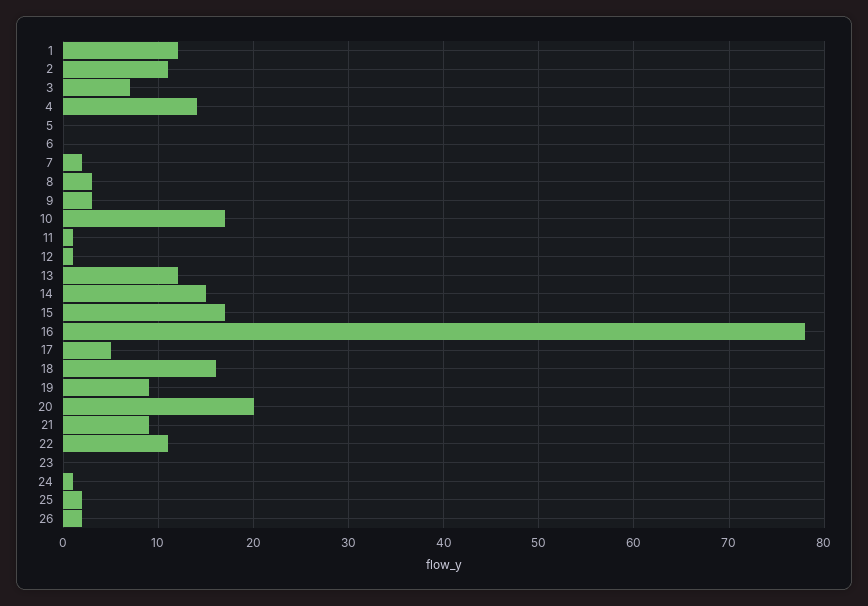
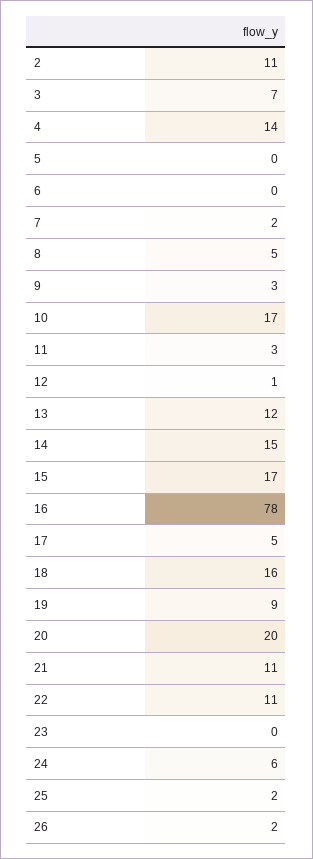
  {
-   "1": 12,
    "2": 11,
    "3": 7,
    "4": 14,
    "5": 0,
    "6": 0,
    "7": 2,
-   "8": 3,
+   "8": 5,
    "9": 3,
    "10": 17,
-   "11": 1,
+   "11": 3,
    "12": 1,
    "13": 12,
    "14": 15,
    "15": 17,
    "16": 78,
    "17": 5,
    "18": 16,
    "19": 9,
    "20": 20,
-   "21": 9,
+   "21": 11,
    "22": 11,
    "23": 0,
-   "24": 1,
+   "24": 6,
    "25": 2,
    "26": 2
  }

